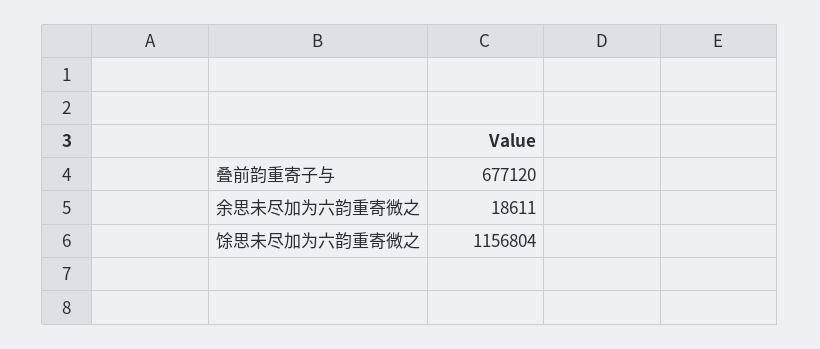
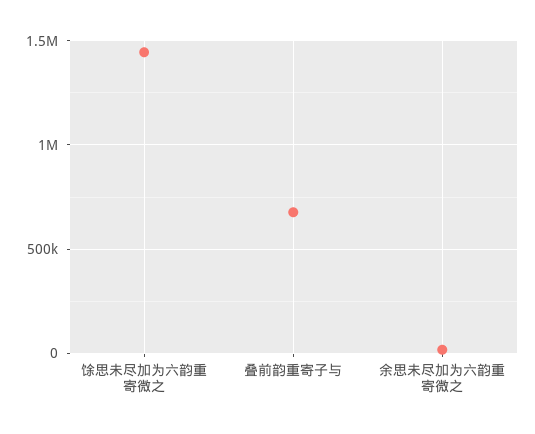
  {
    "叠前韵重寄子与": 677120,
    "余思未尽加为六韵重寄微之": 18611,
-   "馀思未尽加为六韵重寄微之": 1156804
+   "馀思未尽加为六韵重寄微之": 1450000
  }

